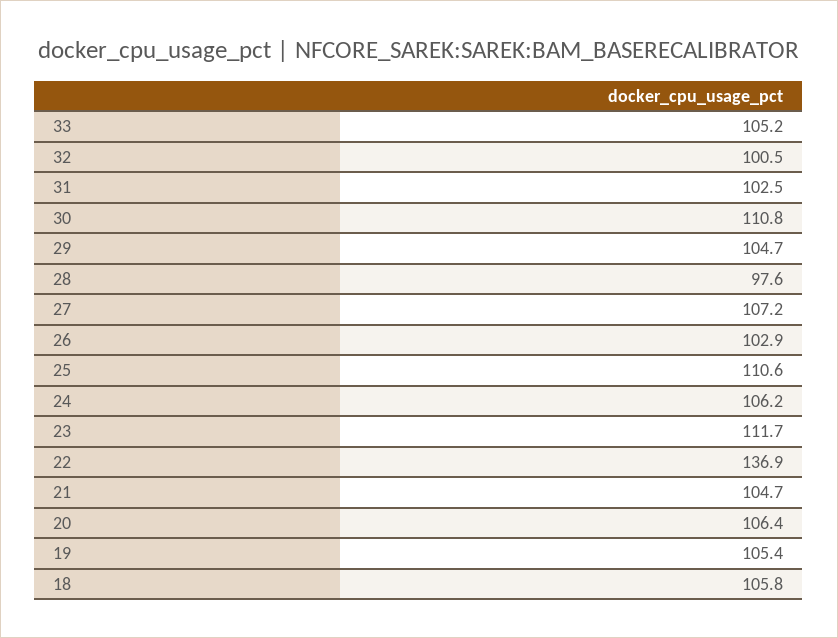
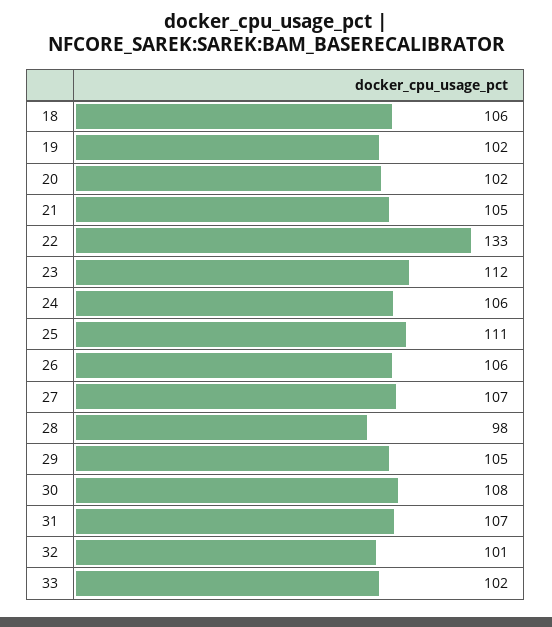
  {
-   "33": 105.2,
+   "33": 102,
    "32": 100.5,
-   "31": 102.5,
+   "31": 107,
-   "30": 110.8,
+   "30": 108,
    "29": 104.7,
    "28": 97.6,
    "27": 107.2,
-   "26": 102.9,
+   "26": 106,
    "25": 110.6,
    "24": 106.2,
    "23": 111.7,
-   "22": 136.9,
+   "22": 133,
    "21": 104.7,
-   "20": 106.4,
+   "20": 102,
-   "19": 105.4,
+   "19": 102,
    "18": 105.8
  }

